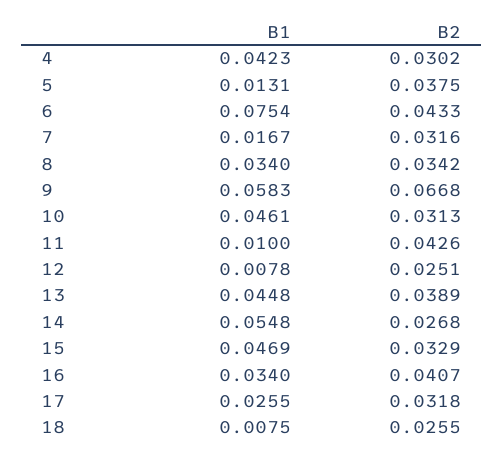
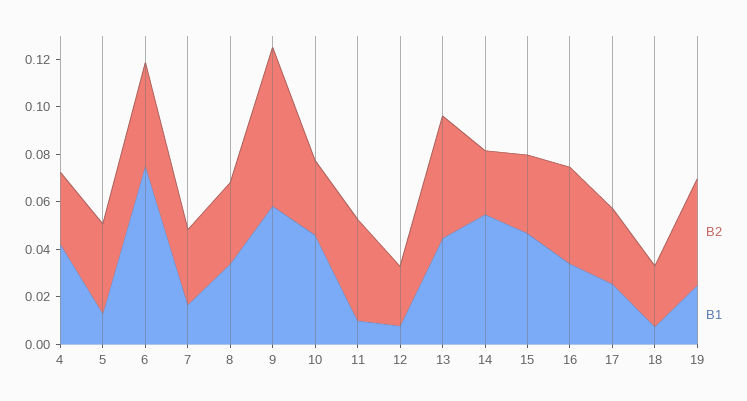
  {
    "B1": {
      "4": 0.0423,
      "5": 0.0131,
      "6": 0.0754,
      "7": 0.0167,
      "8": 0.034,
      "9": 0.0583,
      "10": 0.0461,
      "11": 0.01,
      "12": 0.0078,
      "13": 0.0448,
      "14": 0.0548,
      "15": 0.0469,
      "16": 0.034,
      "17": 0.0255,
-     "18": 0.0075
+     "18": 0.0075,
+     "19": 0.025
    },
    "B2": {
      "4": 0.0302,
      "5": 0.0375,
      "6": 0.0433,
      "7": 0.0316,
      "8": 0.0342,
      "9": 0.0668,
      "10": 0.0313,
      "11": 0.0426,
      "12": 0.0251,
-     "13": 0.0389,
+     "13": 0.05,
      "14": 0.0268,
      "15": 0.0329,
      "16": 0.0407,
      "17": 0.0318,
-     "18": 0.0255
+     "18": 0.0255,
+     "19": 0.045
    }
  }

